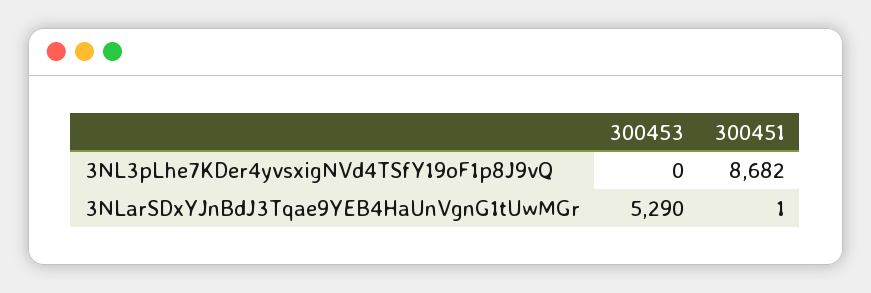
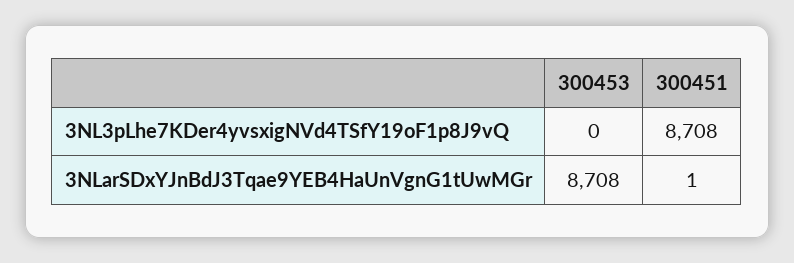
  {
    "300453": {
      "3NL3pLhe7KDer4yvsxigNVd4TSfY19oF1p8J9vQ": 0,
-     "3NLarSDxYJnBdJ3Tqae9YEB4HaUnVgnG1tUwMGr": 5290
+     "3NLarSDxYJnBdJ3Tqae9YEB4HaUnVgnG1tUwMGr": 8708
    },
    "300451": {
-     "3NL3pLhe7KDer4yvsxigNVd4TSfY19oF1p8J9vQ": 8682,
+     "3NL3pLhe7KDer4yvsxigNVd4TSfY19oF1p8J9vQ": 8708,
      "3NLarSDxYJnBdJ3Tqae9YEB4HaUnVgnG1tUwMGr": 1
    }
  }

